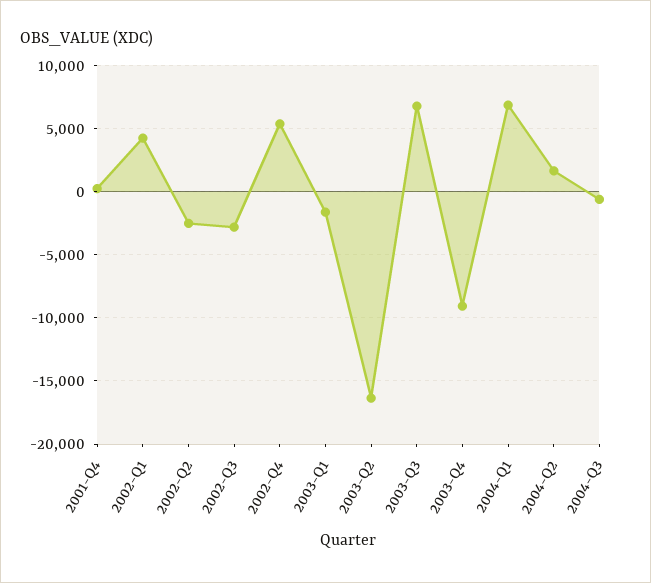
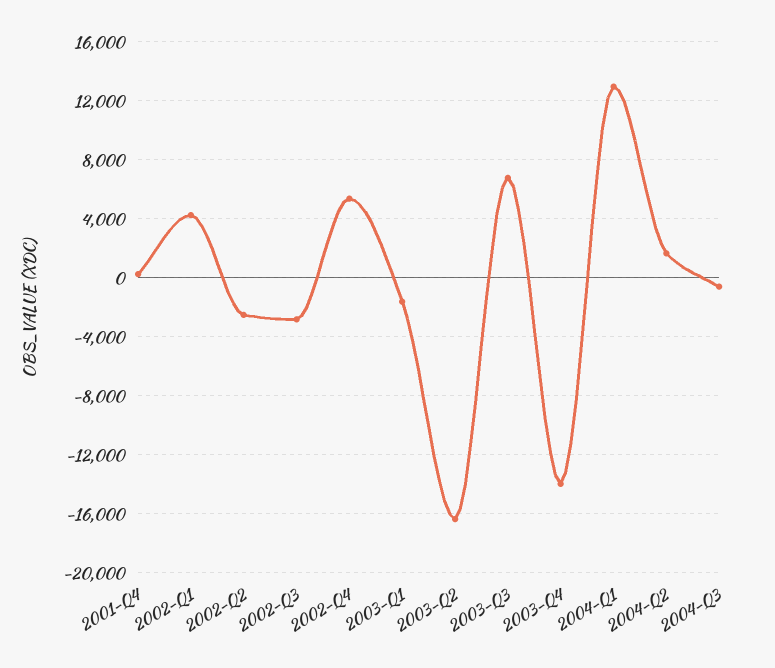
  {
    "2001-Q4": 0,
    "2002-Q1": 4000,
    "2002-Q2": -2500,
    "2002-Q3": -3000,
    "2002-Q4": 5500,
    "2003-Q1": -1500,
    "2003-Q2": -16500,
    "2003-Q3": 7000,
-   "2003-Q4": -9000,
+   "2003-Q4": -14000,
-   "2004-Q1": 7000,
+   "2004-Q1": 13000,
    "2004-Q2": 1500,
    "2004-Q3": -500
  }

